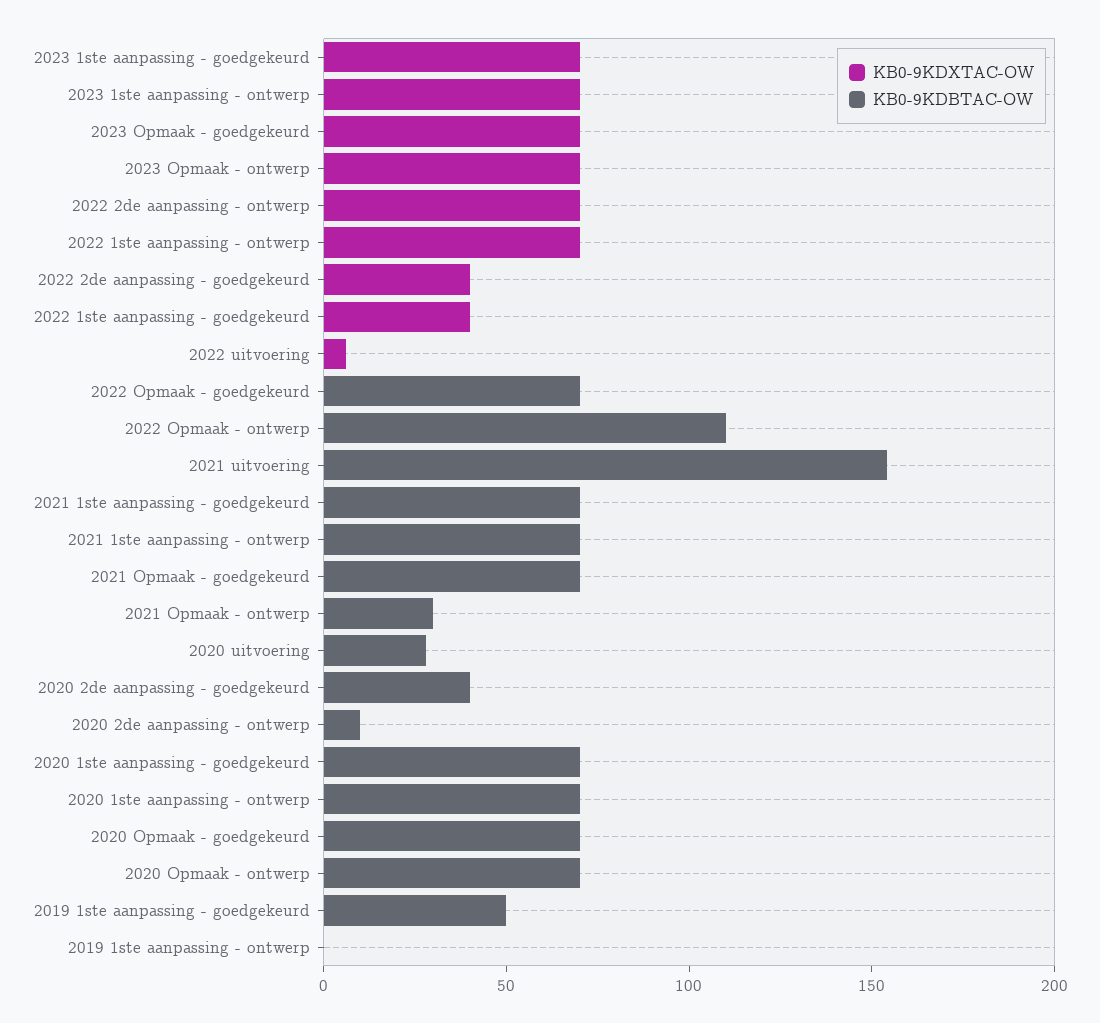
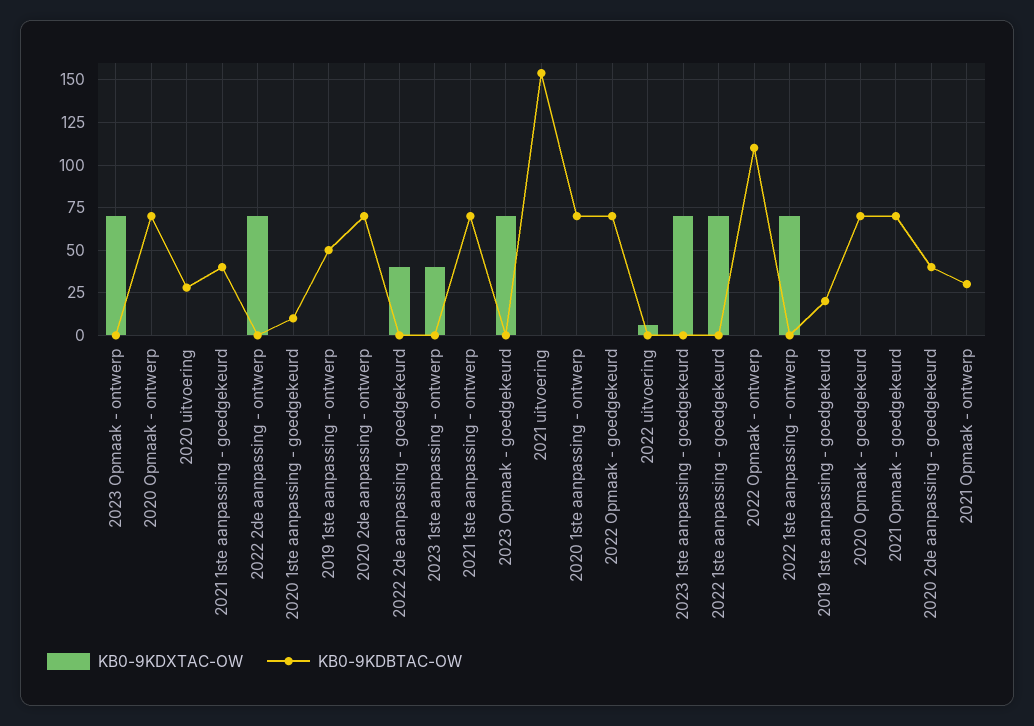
  {
    "KB0-9KDXTAC-OW": {
      "2023 1ste aanpassing - goedgekeurd": 70,
-     "2023 1ste aanpassing - ontwerp": 70,
+     "2023 1ste aanpassing - ontwerp": 40,
      "2023 Opmaak - goedgekeurd": 70,
      "2023 Opmaak - ontwerp": 70,
      "2022 2de aanpassing - ontwerp": 70,
      "2022 1ste aanpassing - ontwerp": 70,
      "2022 2de aanpassing - goedgekeurd": 40,
-     "2022 1ste aanpassing - goedgekeurd": 40,
+     "2022 1ste aanpassing - goedgekeurd": 70,
      "2022 uitvoering": 5,
      "2022 Opmaak - goedgekeurd": 0,
      "2022 Opmaak - ontwerp": 0,
      "2021 uitvoering": 0,
      "2021 1ste aanpassing - goedgekeurd": 0,
      "2021 1ste aanpassing - ontwerp": 0,
      "2021 Opmaak - goedgekeurd": 0,
      "2021 Opmaak - ontwerp": 0,
      "2020 uitvoering": 0,
      "2020 2de aanpassing - goedgekeurd": 0,
      "2020 2de aanpassing - ontwerp": 0,
      "2020 1ste aanpassing - goedgekeurd": 0,
      "2020 1ste aanpassing - ontwerp": 0,
      "2020 Opmaak - goedgekeurd": 0,
      "2020 Opmaak - ontwerp": 0,
      "2019 1ste aanpassing - goedgekeurd": 0,
      "2019 1ste aanpassing - ontwerp": 0
    },
    "KB0-9KDBTAC-OW": {
      "2023 1ste aanpassing - goedgekeurd": 0,
      "2023 1ste aanpassing - ontwerp": 0,
      "2023 Opmaak - goedgekeurd": 0,
      "2023 Opmaak - ontwerp": 0,
      "2022 2de aanpassing - ontwerp": 0,
      "2022 1ste aanpassing - ontwerp": 0,
      "2022 2de aanpassing - goedgekeurd": 0,
      "2022 1ste aanpassing - goedgekeurd": 0,
      "2022 uitvoering": 0,
      "2022 Opmaak - goedgekeurd": 70,
      "2022 Opmaak - ontwerp": 110,
      "2021 uitvoering": 155,
-     "2021 1ste aanpassing - goedgekeurd": 70,
+     "2021 1ste aanpassing - goedgekeurd": 40,
      "2021 1ste aanpassing - ontwerp": 70,
      "2021 Opmaak - goedgekeurd": 70,
      "2021 Opmaak - ontwerp": 30,
      "2020 uitvoering": 30,
      "2020 2de aanpassing - goedgekeurd": 40,
-     "2020 2de aanpassing - ontwerp": 10,
+     "2020 2de aanpassing - ontwerp": 70,
-     "2020 1ste aanpassing - goedgekeurd": 70,
+     "2020 1ste aanpassing - goedgekeurd": 10,
      "2020 1ste aanpassing - ontwerp": 70,
      "2020 Opmaak - goedgekeurd": 70,
      "2020 Opmaak - ontwerp": 70,
-     "2019 1ste aanpassing - goedgekeurd": 50,
+     "2019 1ste aanpassing - goedgekeurd": 20,
-     "2019 1ste aanpassing - ontwerp": 0
+     "2019 1ste aanpassing - ontwerp": 50
    }
  }

